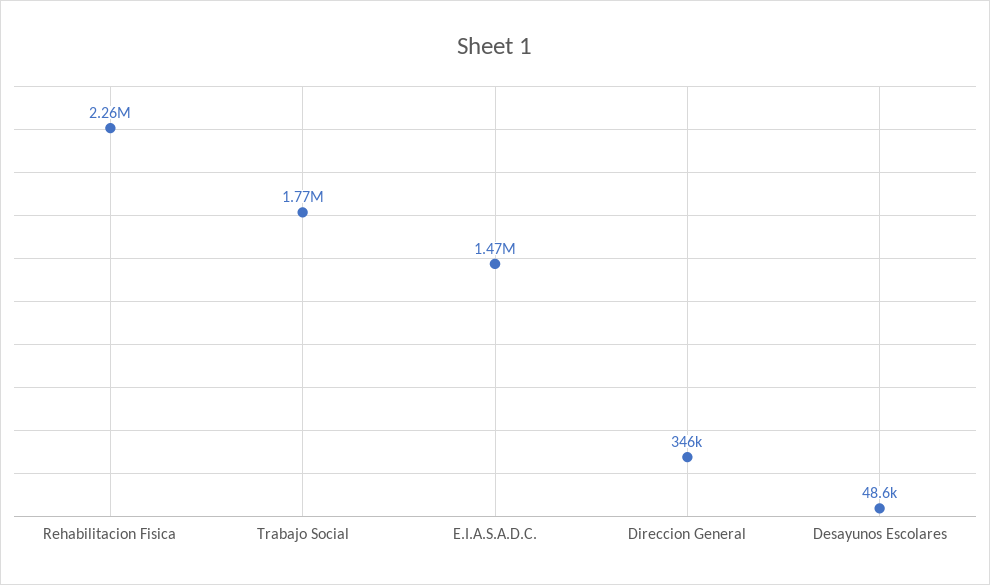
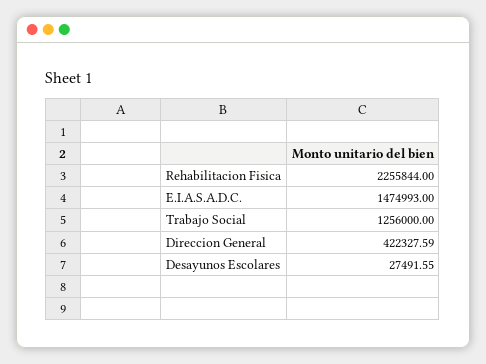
  {
    "Rehabilitacion Fisica": 2255844,
-   "Trabajo Social": 1770000,
+   "Trabajo Social": 1256000,
    "E.I.A.S.A.D.C.": 1474993,
-   "Direccion General": 346000,
+   "Direccion General": 422327.59,
-   "Desayunos Escolares": 48600
+   "Desayunos Escolares": 27491.55
  }

